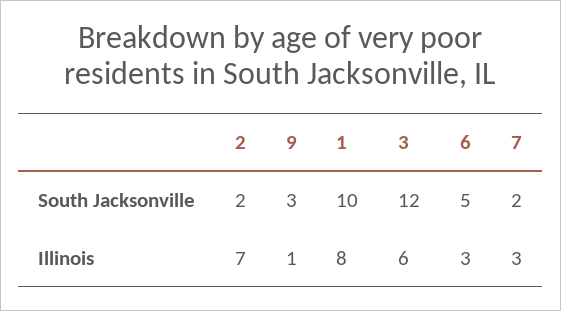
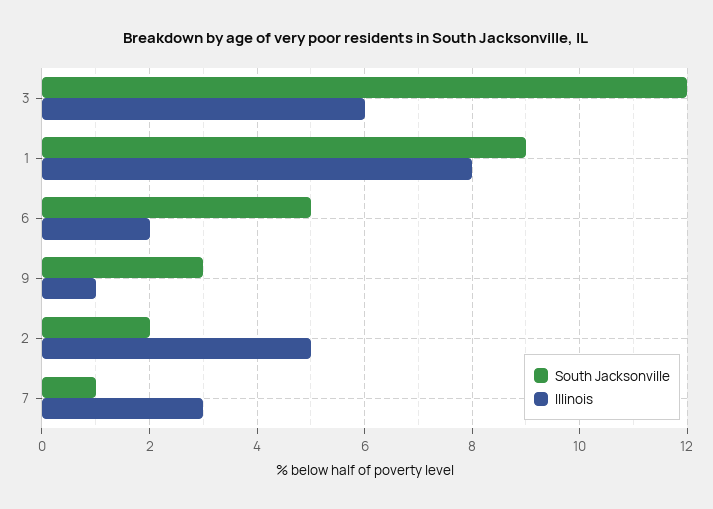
  {
    "South Jacksonville": {
      "2": 2,
      "9": 3,
-     "1": 10,
+     "1": 9,
      "3": 12,
      "6": 5,
-     "7": 2
+     "7": 1
    },
    "Illinois": {
-     "2": 7,
+     "2": 5,
      "9": 1,
      "1": 8,
      "3": 6,
-     "6": 3,
+     "6": 2,
      "7": 3
    }
  }

